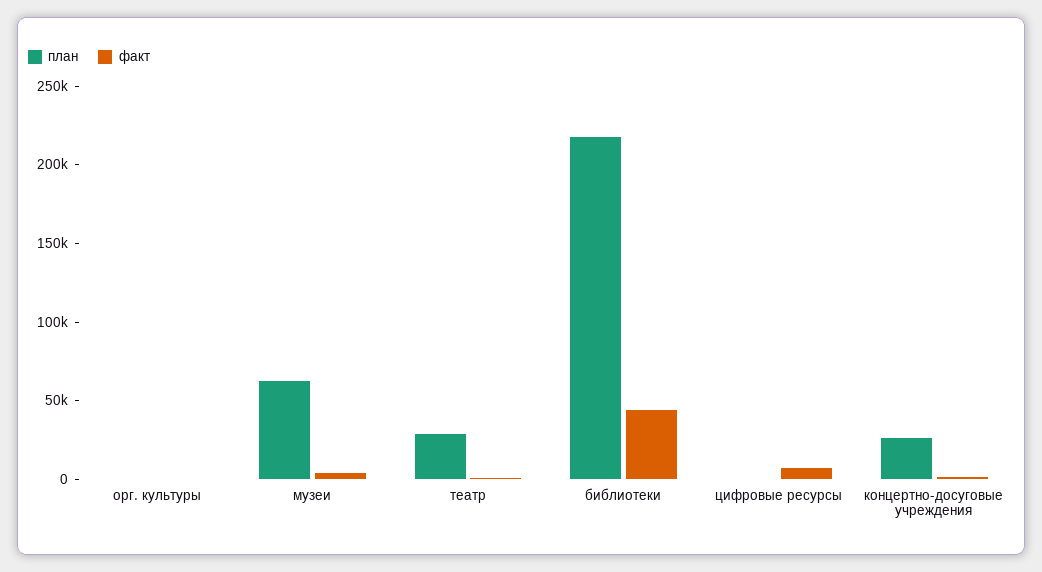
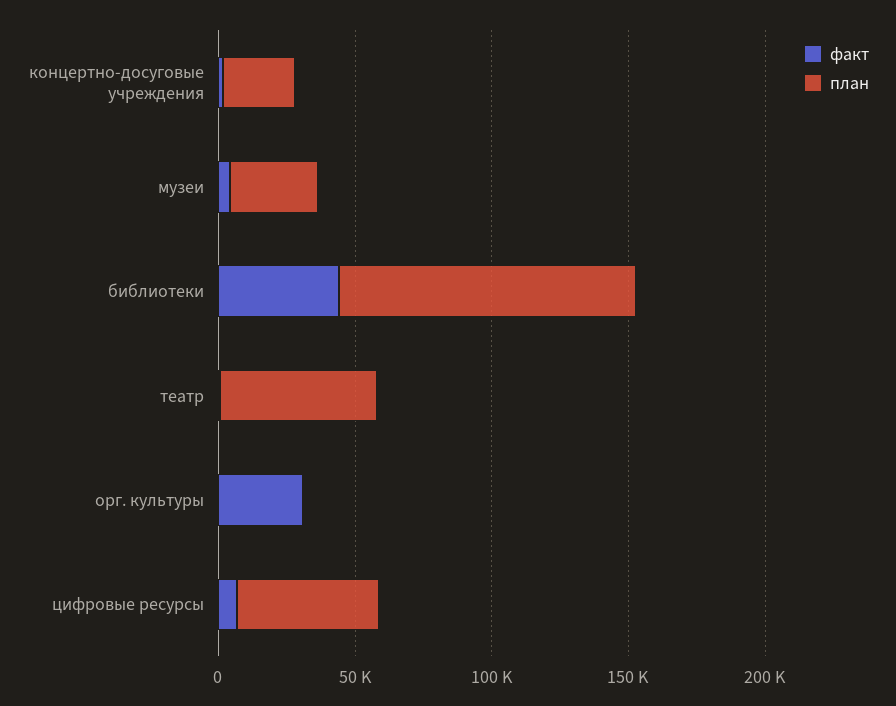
  {
    "план": {
      "орг. культуры": 0,
-     "музеи": 60000,
+     "музеи": 30000,
-     "театр": 30000,
+     "театр": 60000,
-     "библиотеки": 220000,
+     "библиотеки": 110000,
-     "цифровые ресурсы": 0,
+     "цифровые ресурсы": 50000,
      "концертно-досуговые учреждения": 30000
    },
    "факт": {
-     "орг. культуры": 0,
+     "орг. культуры": 30000,
      "музеи": 0,
      "театр": 0,
      "библиотеки": 40000,
      "цифровые ресурсы": 10000,
      "концертно-досуговые учреждения": 0
    }
  }

